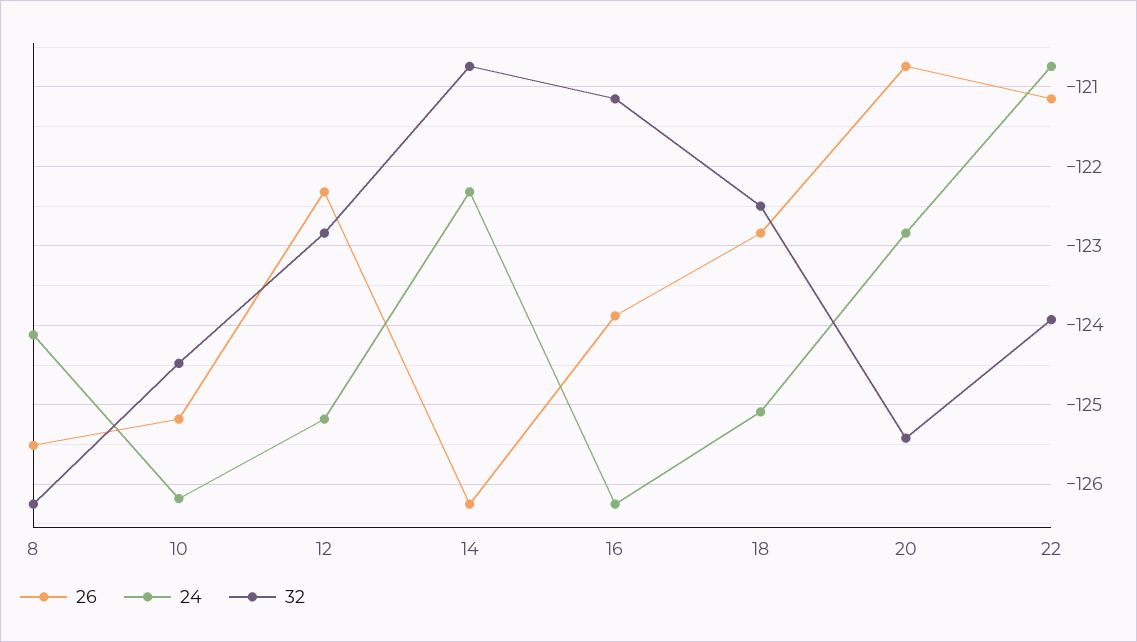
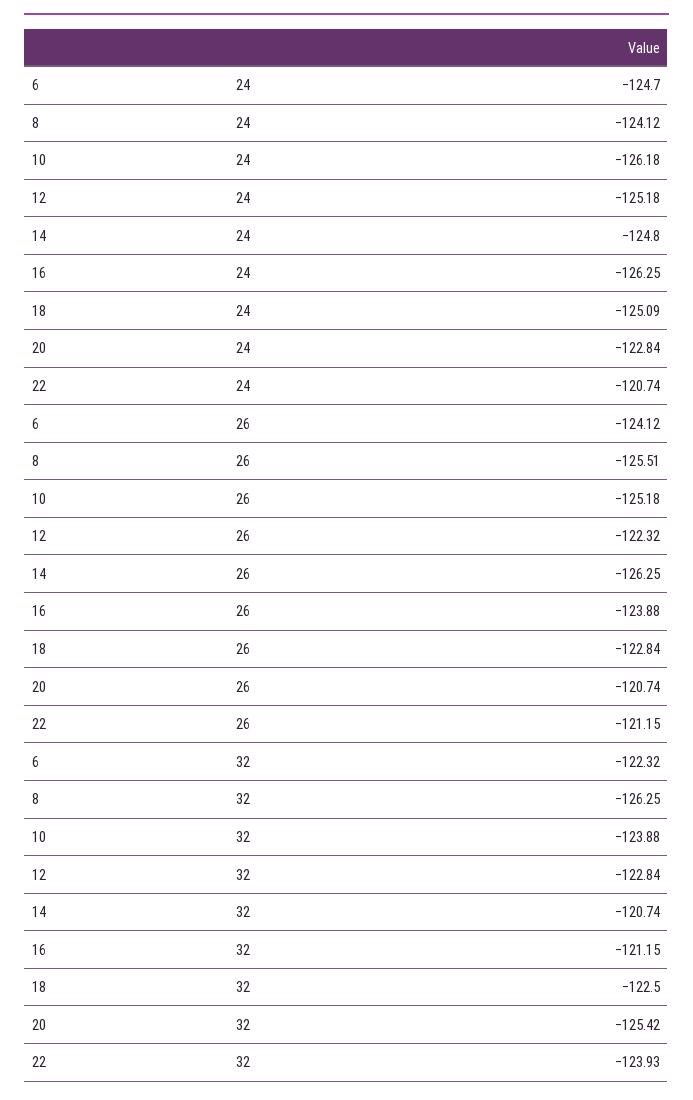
  {
    "26": {
      "8": -125.51,
      "10": -125.18,
      "12": -122.32,
      "14": -126.25,
      "16": -123.88,
      "18": -122.84,
      "20": -120.74,
-     "22": -121.15
+     "22": -121.15,
+     "6": -124.12
    },
    "24": {
      "8": -124.12,
      "10": -126.18,
      "12": -125.18,
-     "14": -122.3,
+     "14": -124.8,
      "16": -126.25,
      "18": -125.09,
      "20": -122.84,
-     "22": -120.74
+     "22": -120.74,
+     "6": -124.7
    },
    "32": {
      "8": -126.25,
-     "10": -124.5,
+     "10": -123.88,
      "12": -122.84,
      "14": -120.74,
      "16": -121.15,
      "18": -122.5,
      "20": -125.42,
-     "22": -123.93
+     "22": -123.93,
+     "6": -122.32
    }
  }

